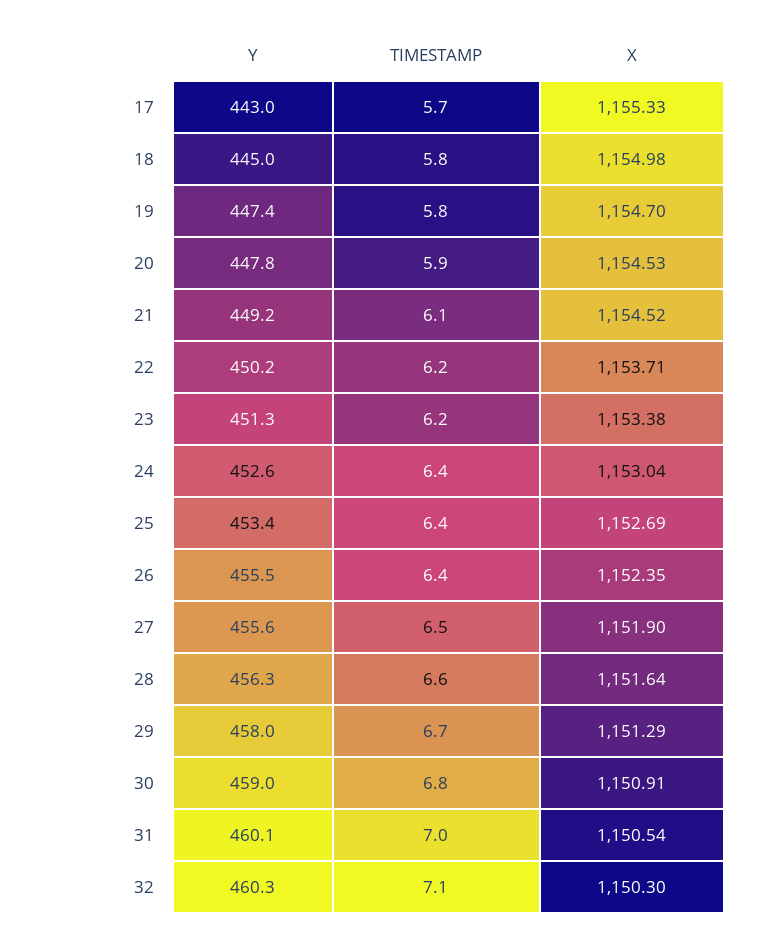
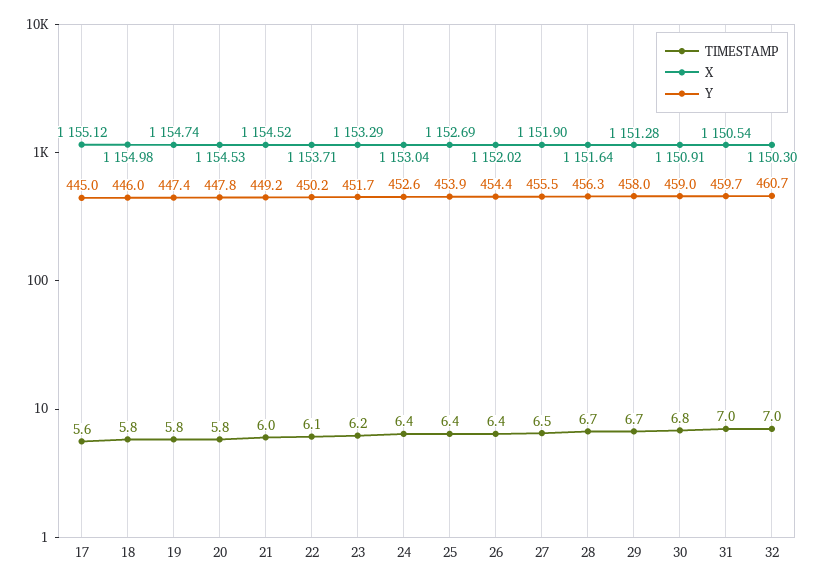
  {
    "Y": {
-     "17": 443,
+     "17": 445,
-     "18": 445,
+     "18": 446,
      "19": 447.4,
      "20": 447.8,
      "21": 449.2,
      "22": 450.2,
-     "23": 451.3,
+     "23": 451.7,
      "24": 452.6,
-     "25": 453.4,
+     "25": 453.9,
-     "26": 455.5,
+     "26": 454.4,
-     "27": 455.6,
+     "27": 455.5,
      "28": 456.3,
      "29": 458,
      "30": 459,
-     "31": 460.1,
+     "31": 459.7,
-     "32": 460.3
+     "32": 460.7
    },
    "TIMESTAMP": {
-     "17": 5.7,
+     "17": 5.6,
      "18": 5.8,
      "19": 5.8,
-     "20": 5.9,
+     "20": 5.8,
-     "21": 6.1,
+     "21": 6,
-     "22": 6.2,
+     "22": 6.1,
      "23": 6.2,
      "24": 6.4,
      "25": 6.4,
      "26": 6.4,
      "27": 6.5,
-     "28": 6.6,
+     "28": 6.7,
      "29": 6.7,
      "30": 6.8,
      "31": 7,
-     "32": 7.1
+     "32": 7
    },
    "X": {
-     "17": 1155.33,
+     "17": 1155.12,
      "18": 1154.98,
-     "19": 1154.7,
+     "19": 1154.74,
      "20": 1154.53,
      "21": 1154.52,
      "22": 1153.71,
-     "23": 1153.38,
+     "23": 1153.29,
      "24": 1153.04,
      "25": 1152.69,
-     "26": 1152.35,
+     "26": 1152.02,
      "27": 1151.9,
      "28": 1151.64,
-     "29": 1151.29,
+     "29": 1151.28,
      "30": 1150.91,
      "31": 1150.54,
      "32": 1150.3
    }
  }

